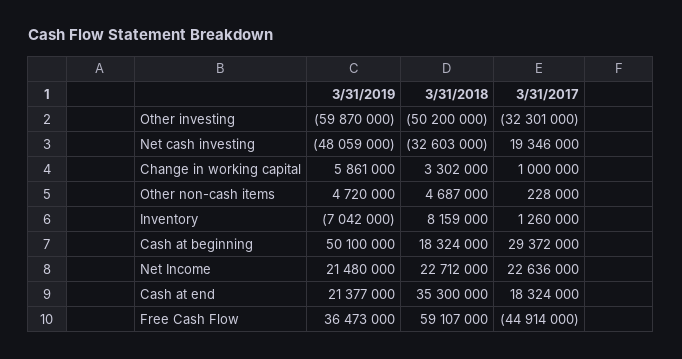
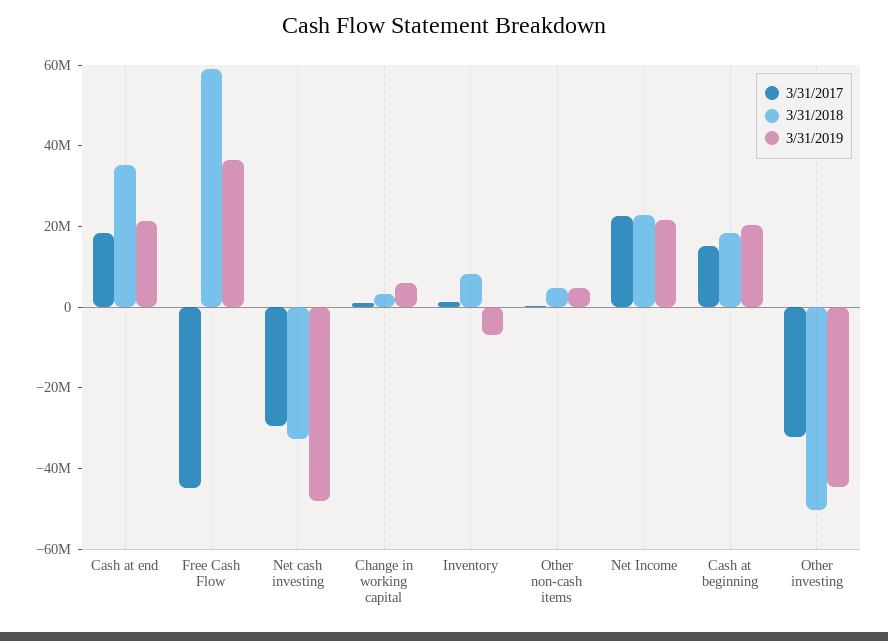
  {
    "3/31/2019": {
-     "Other investing": -59870000,
+     "Other investing": -45000000,
      "Net cash investing": -48059000,
      "Change in working capital": 5861000,
      "Other non-cash items": 4720000,
      "Inventory": -7042000,
-     "Cash at beginning": 50100000,
+     "Cash at beginning": 20000000,
      "Net Income": 21480000,
      "Cash at end": 21377000,
      "Free Cash Flow": 36473000
    },
    "3/31/2018": {
      "Other investing": -50200000,
      "Net cash investing": -32603000,
      "Change in working capital": 3302000,
      "Other non-cash items": 4687000,
      "Inventory": 8159000,
      "Cash at beginning": 18324000,
      "Net Income": 22712000,
      "Cash at end": 35300000,
      "Free Cash Flow": 59107000
    },
    "3/31/2017": {
      "Other investing": -32301000,
-     "Net cash investing": 19346000,
+     "Net cash investing": -30000000,
      "Change in working capital": 1000000,
      "Other non-cash items": 228000,
      "Inventory": 1260000,
-     "Cash at beginning": 29372000,
+     "Cash at beginning": 15000000,
      "Net Income": 22636000,
      "Cash at end": 18324000,
      "Free Cash Flow": -44914000
    }
  }

